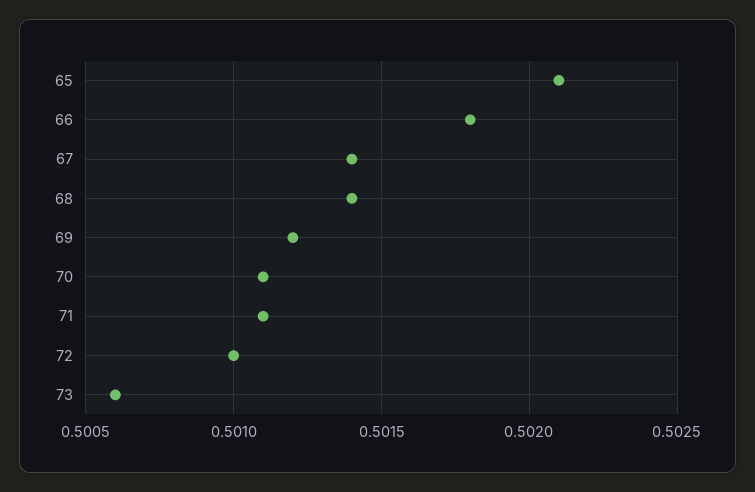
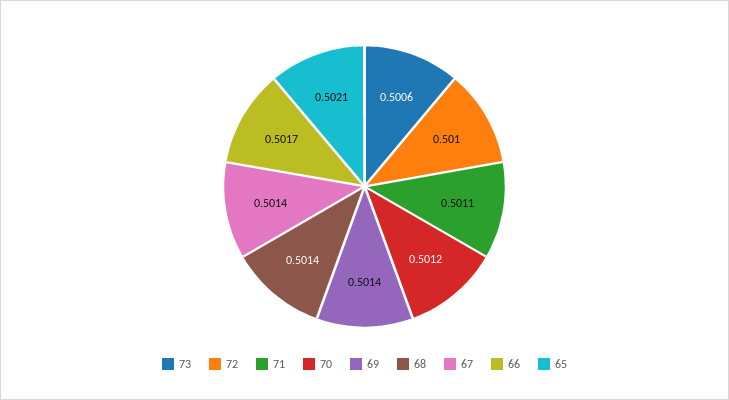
  {
    "65": 0.5021,
-   "66": 0.5018,
+   "66": 0.5017,
    "67": 0.5014,
    "68": 0.5014,
-   "69": 0.5012,
+   "69": 0.5014,
-   "70": 0.5011,
+   "70": 0.5012,
    "71": 0.5011,
    "72": 0.501,
    "73": 0.5006
  }

